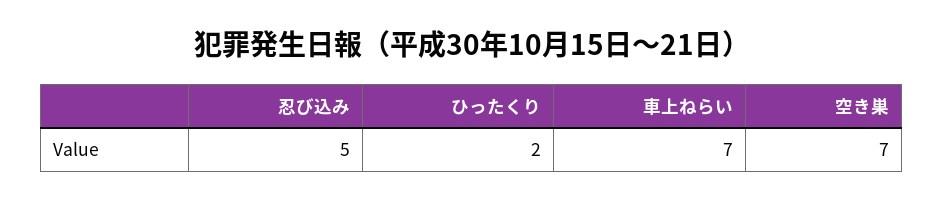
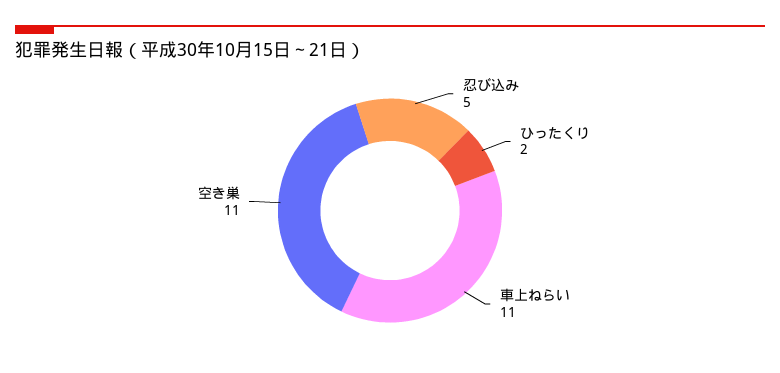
  {
    "忍び込み": 5,
    "ひったくり": 2,
-   "車上ねらい": 7,
+   "車上ねらい": 11,
-   "空き巣": 7
+   "空き巣": 11
  }

